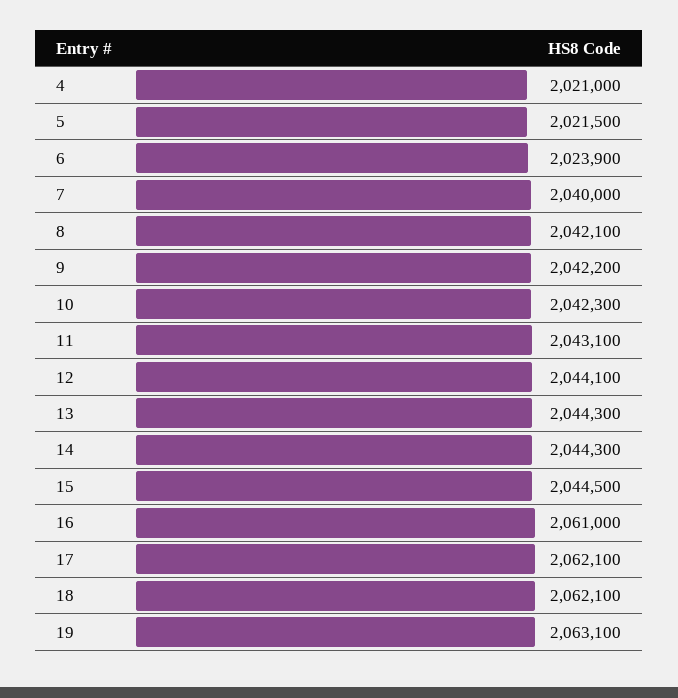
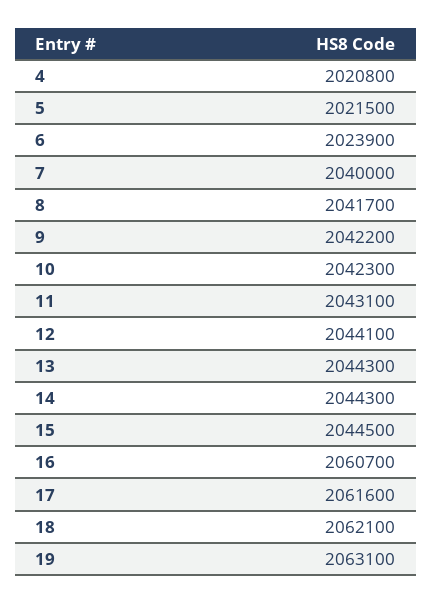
  {
-   "4": 2021000,
+   "4": 2020800,
    "5": 2021500,
    "6": 2023900,
    "7": 2040000,
-   "8": 2042100,
+   "8": 2041700,
    "9": 2042200,
    "10": 2042300,
    "11": 2043100,
    "12": 2044100,
    "13": 2044300,
    "14": 2044300,
    "15": 2044500,
-   "16": 2061000,
+   "16": 2060700,
-   "17": 2062100,
+   "17": 2061600,
    "18": 2062100,
    "19": 2063100
  }

